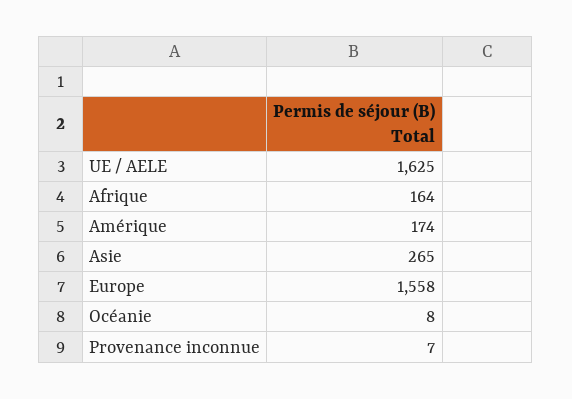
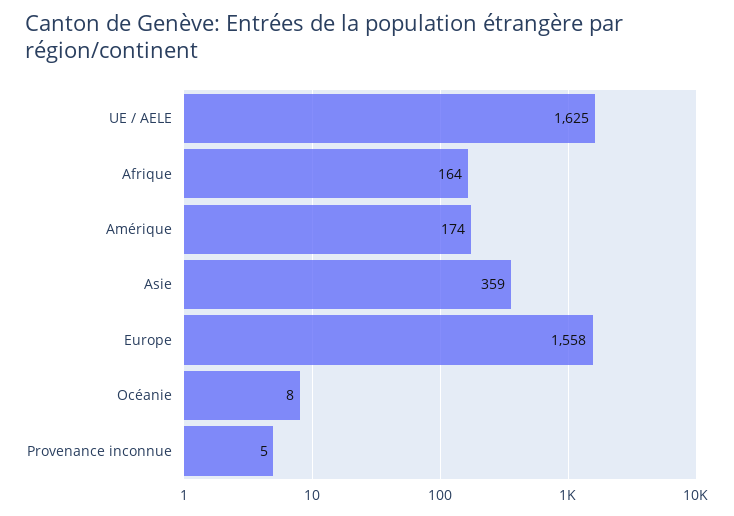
  {
    "UE / AELE": 1625,
    "Afrique": 164,
    "Amérique": 174,
-   "Asie": 265,
+   "Asie": 359,
    "Europe": 1558,
    "Océanie": 8,
-   "Provenance inconnue": 7
+   "Provenance inconnue": 5
  }

